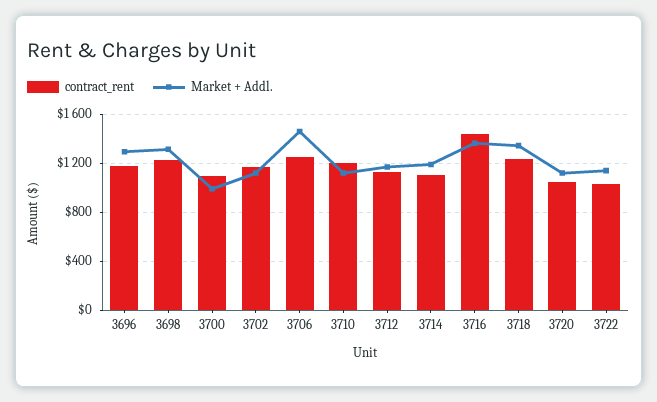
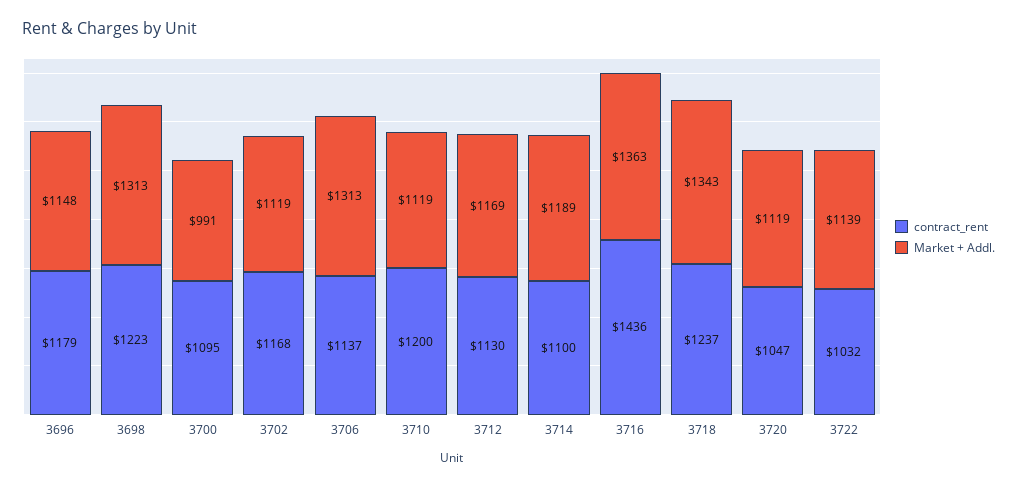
  {
    "contract_rent": {
      "3696": 1179,
      "3698": 1223,
      "3700": 1095,
      "3702": 1168,
-     "3706": 1250,
+     "3706": 1137,
      "3710": 1200,
      "3712": 1130,
      "3714": 1100,
      "3716": 1436,
      "3718": 1237,
      "3720": 1047,
      "3722": 1032
    },
    "Market + Addl.": {
-     "3696": 1300,
+     "3696": 1148,
      "3698": 1313,
      "3700": 991,
      "3702": 1119,
-     "3706": 1450,
+     "3706": 1313,
      "3710": 1119,
      "3712": 1169,
      "3714": 1189,
      "3716": 1363,
      "3718": 1343,
      "3720": 1119,
      "3722": 1139
    }
  }

